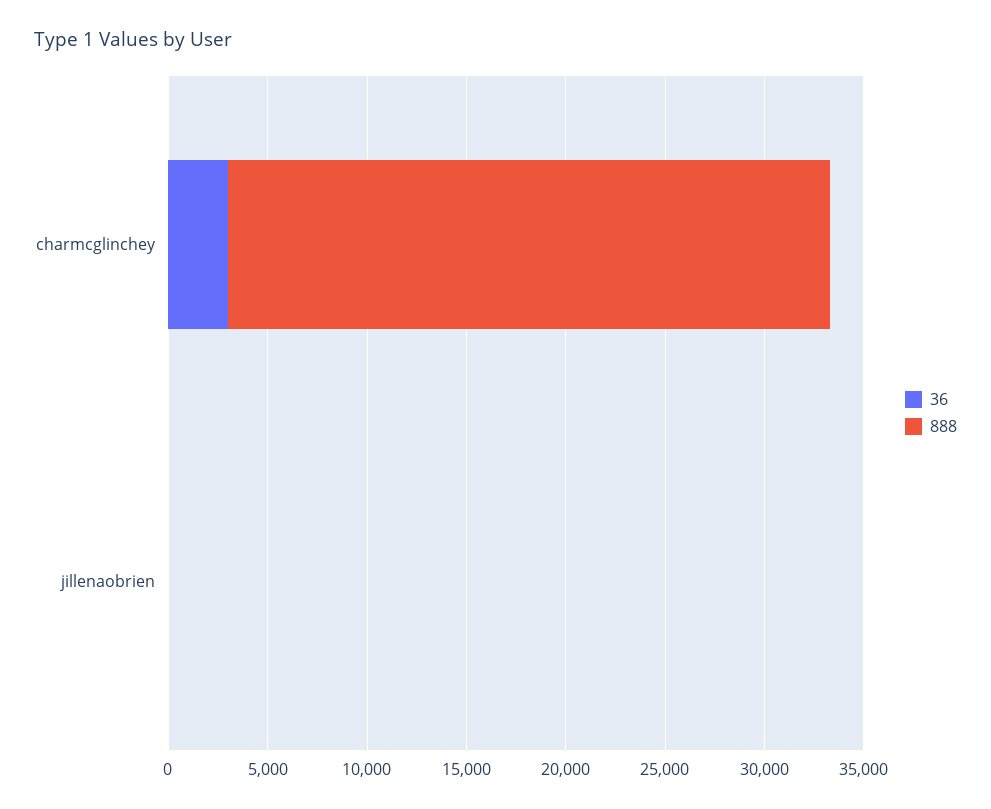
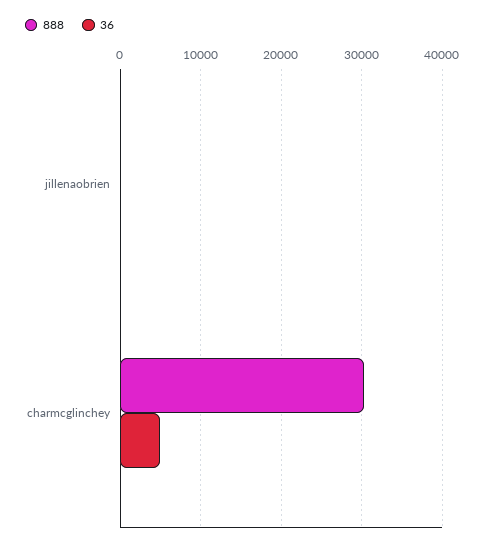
  {
    "36": {
-     "charmcglinchey": 3000,
+     "charmcglinchey": 5000,
      "jillenaobrien": 0
    },
    "888": {
      "charmcglinchey": 30000,
      "jillenaobrien": 0
    }
  }

